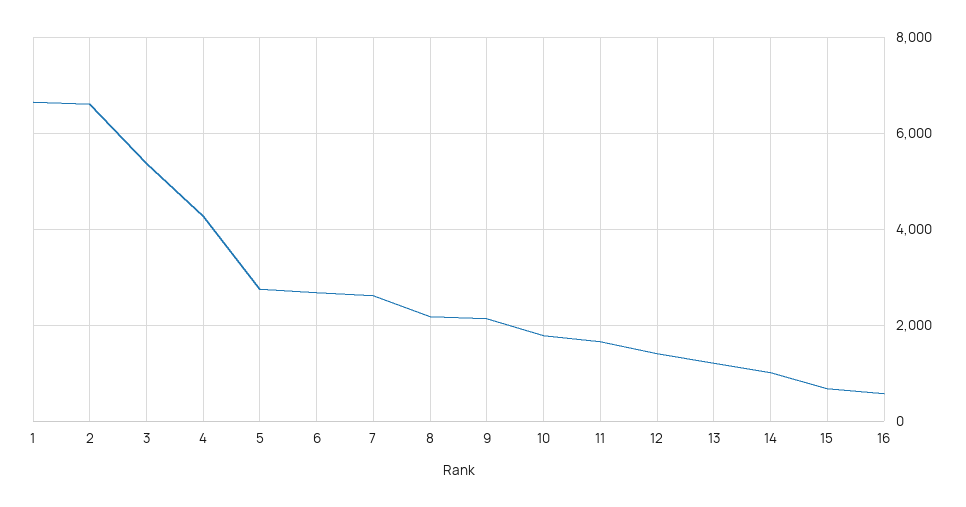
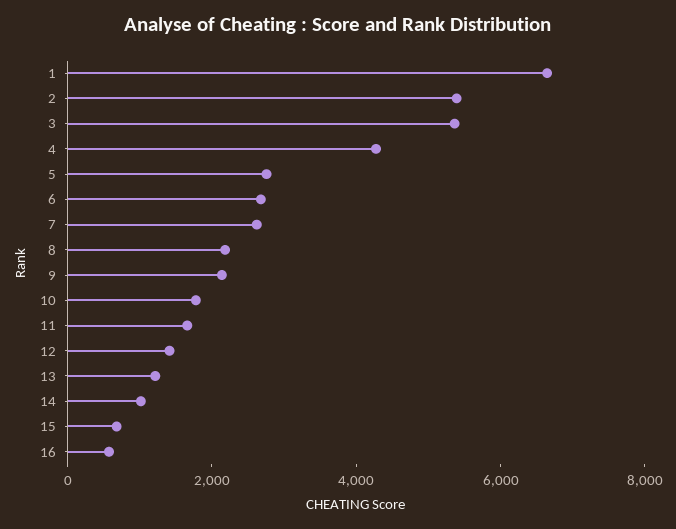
  {
    "1": 6600,
-   "2": 6600,
+   "2": 5500,
    "3": 5400,
    "4": 4200,
    "5": 2800,
    "6": 2600,
    "7": 2600,
    "8": 2200,
    "9": 2200,
    "10": 1800,
    "11": 1600,
    "12": 1400,
    "13": 1200,
    "14": 1000,
    "15": 600,
    "16": 600
  }

